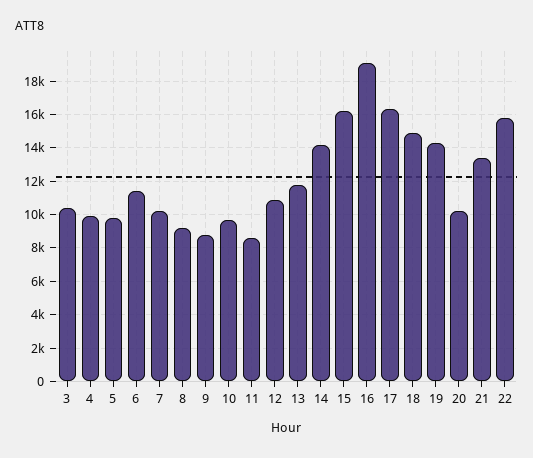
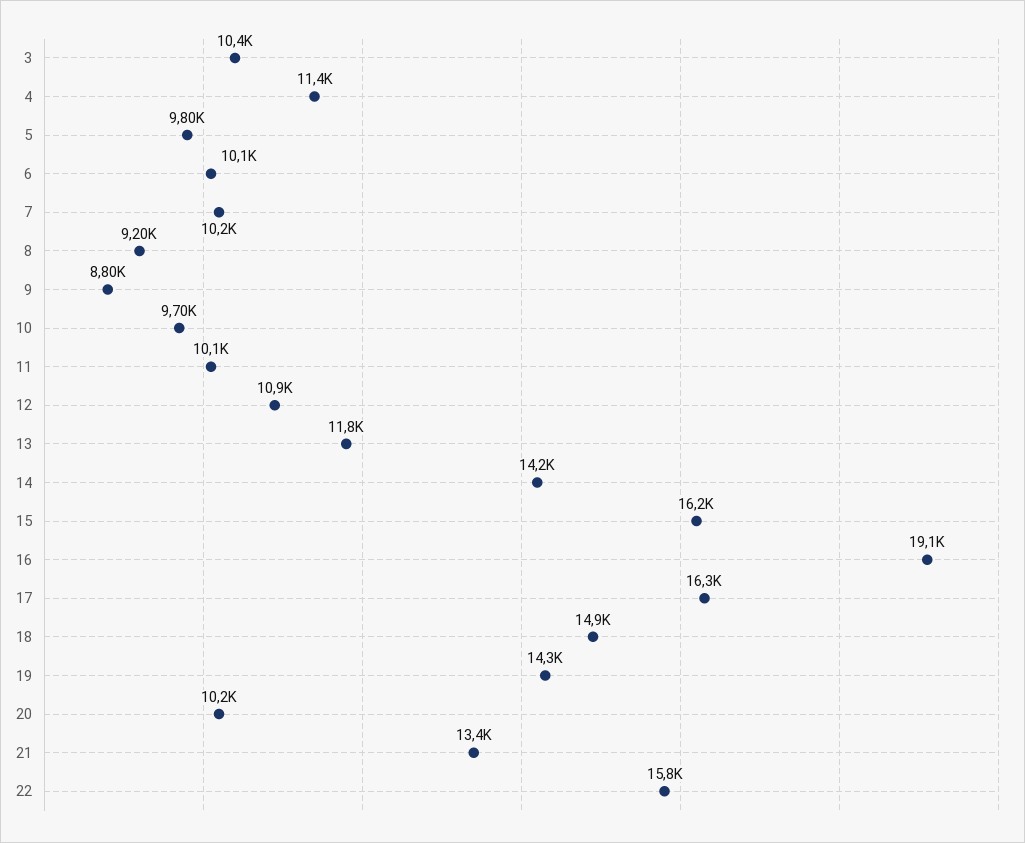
  {
    "3": 10400,
-   "4": 10000,
+   "4": 11400,
    "5": 9800,
-   "6": 11500,
+   "6": 10100,
    "7": 10200,
    "8": 9200,
    "9": 8800,
    "10": 9700,
-   "11": 8500,
+   "11": 10100,
    "12": 10900,
    "13": 11800,
    "14": 14200,
    "15": 16200,
    "16": 19100,
    "17": 16300,
    "18": 14900,
    "19": 14300,
    "20": 10200,
    "21": 13400,
    "22": 15800
  }

